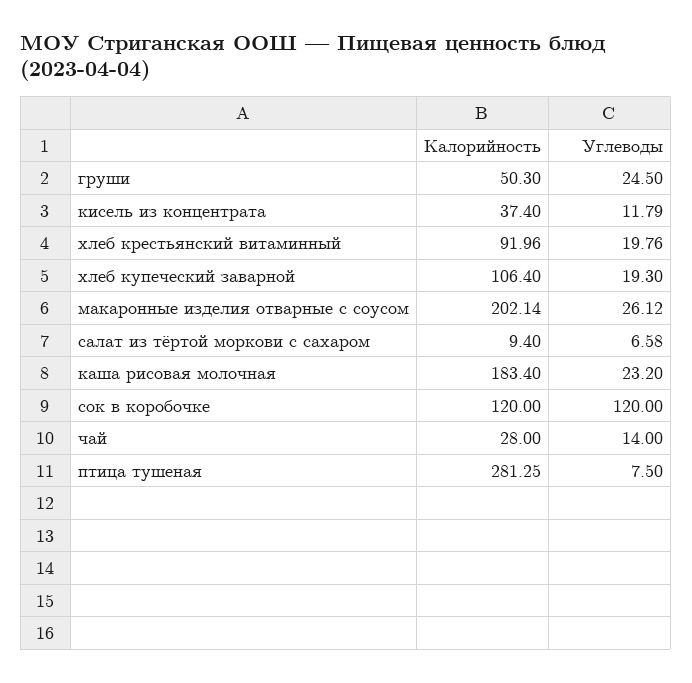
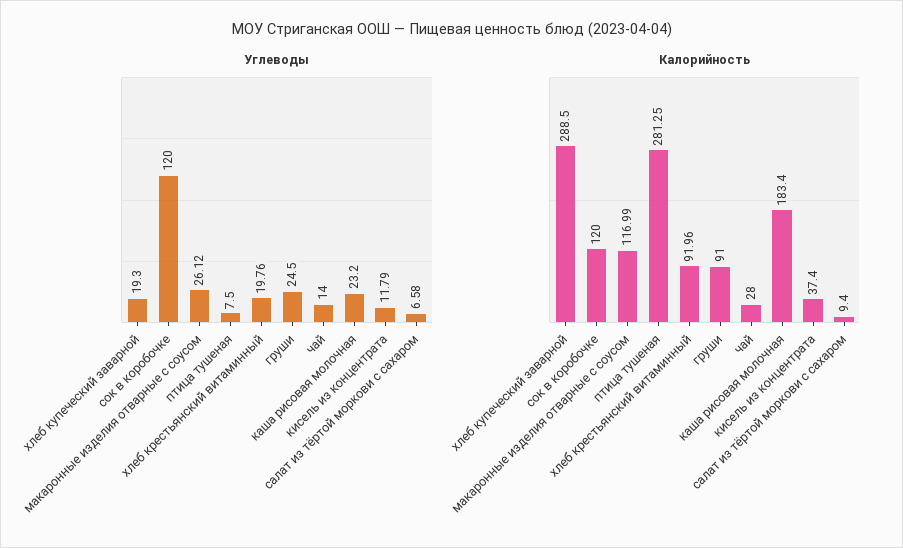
  {
    "Калорийность": {
-     "груши": 50.3,
+     "груши": 91,
      "кисель из концентрата": 37.4,
      "хлеб крестьянский витаминный": 91.96,
-     "хлеб купеческий заварной": 106.4,
+     "хлеб купеческий заварной": 288.5,
-     "макаронные изделия отварные с соусом": 202.14,
+     "макаронные изделия отварные с соусом": 116.99,
      "салат из тёртой моркови с сахаром": 9.4,
      "каша рисовая молочная": 183.4,
      "сок в коробочке": 120,
      "чай": 28,
      "птица тушеная": 281.25
    },
    "Углеводы": {
      "груши": 24.5,
      "кисель из концентрата": 11.79,
      "хлеб крестьянский витаминный": 19.76,
      "хлеб купеческий заварной": 19.3,
      "макаронные изделия отварные с соусом": 26.12,
      "салат из тёртой моркови с сахаром": 6.58,
      "каша рисовая молочная": 23.2,
      "сок в коробочке": 120,
      "чай": 14,
      "птица тушеная": 7.5
    }
  }

